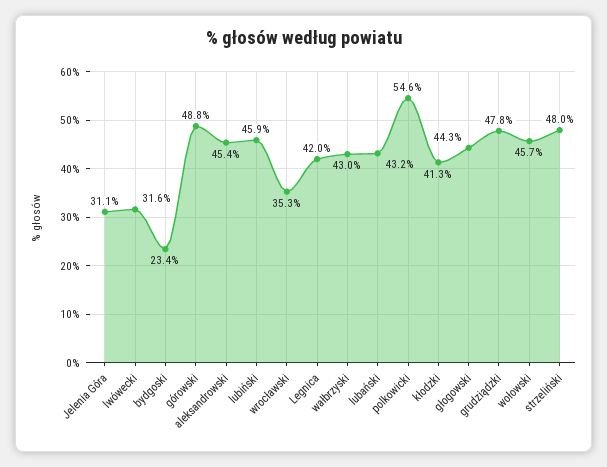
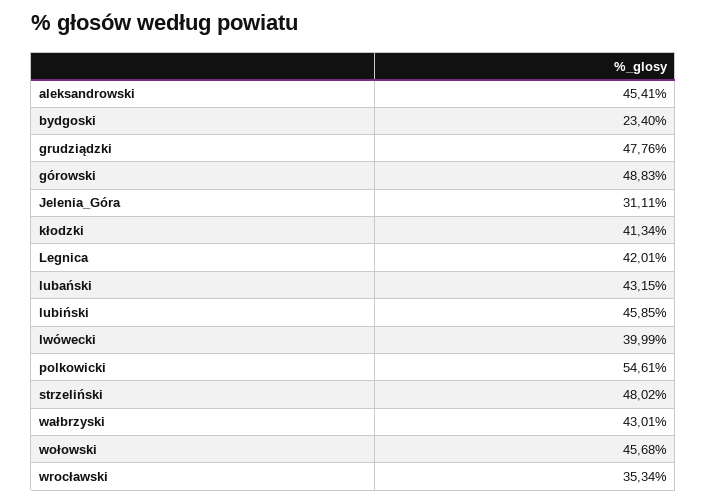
  {
    "Jelenia Góra": 31.11,
-   "lwówecki": 31.6,
+   "lwówecki": 39.99,
    "bydgoski": 23.4,
    "górowski": 48.83,
    "aleksandrowski": 45.41,
    "lubiński": 45.85,
    "wrocławski": 35.34,
    "Legnica": 42.01,
    "wałbrzyski": 43.01,
    "lubański": 43.15,
    "polkowicki": 54.61,
    "kłodzki": 41.34,
-   "głogowski": 44.3,
    "grudziądzki": 47.76,
    "wołowski": 45.68,
    "strzeliński": 48.02
  }

